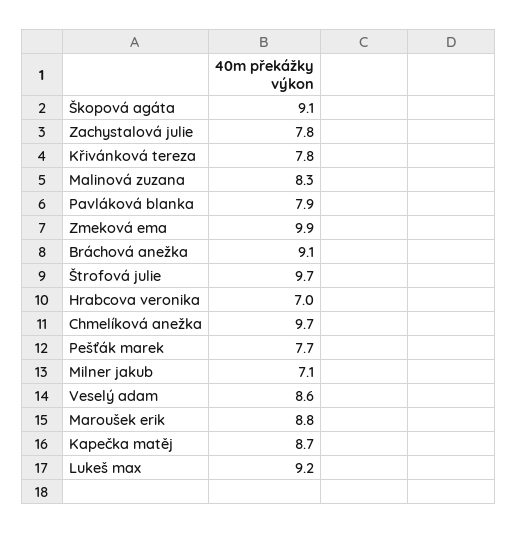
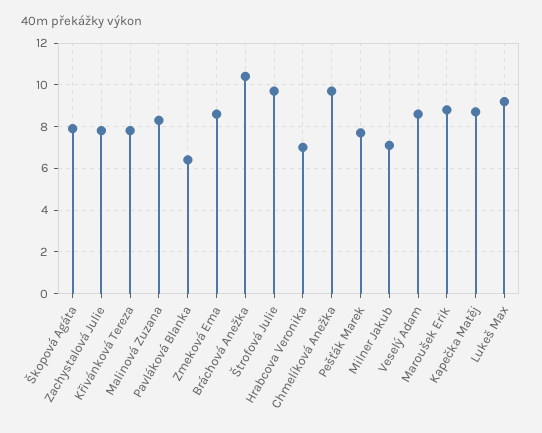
  {
-   "Škopová agáta": 9.1,
+   "Škopová agáta": 8,
    "Zachystalová julie": 7.8,
    "Křivánková tereza": 7.8,
    "Malinová zuzana": 8.3,
-   "Pavláková blanka": 7.9,
+   "Pavláková blanka": 6.5,
-   "Zmeková ema": 9.9,
+   "Zmeková ema": 8.5,
-   "Bráchová anežka": 9.1,
+   "Bráchová anežka": 10.5,
    "Štrofová julie": 9.7,
    "Hrabcova veronika": 7,
    "Chmelíková anežka": 9.7,
    "Pešťák marek": 7.7,
    "Milner jakub": 7.1,
    "Veselý adam": 8.6,
    "Maroušek erik": 8.8,
    "Kapečka matěj": 8.7,
    "Lukeš max": 9.2
  }

